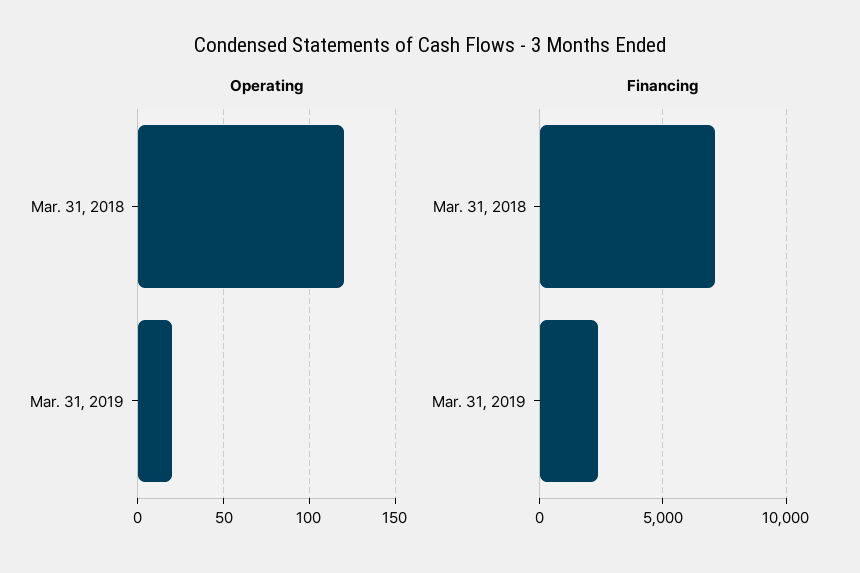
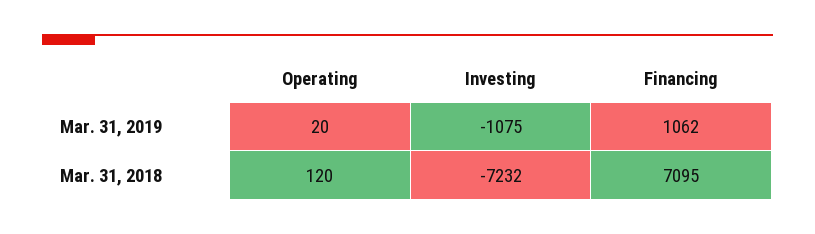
  {
    "Operating": {
      "Mar. 31, 2018": 120,
      "Mar. 31, 2019": 20
    },
    "Financing": {
      "Mar. 31, 2018": 7095,
-     "Mar. 31, 2019": 2500
+     "Mar. 31, 2019": 1062
-   }
+   },
+   "Investing": {
+     "Mar. 31, 2019": -1075,
+     "Mar. 31, 2018": -7232
+   }
  }

